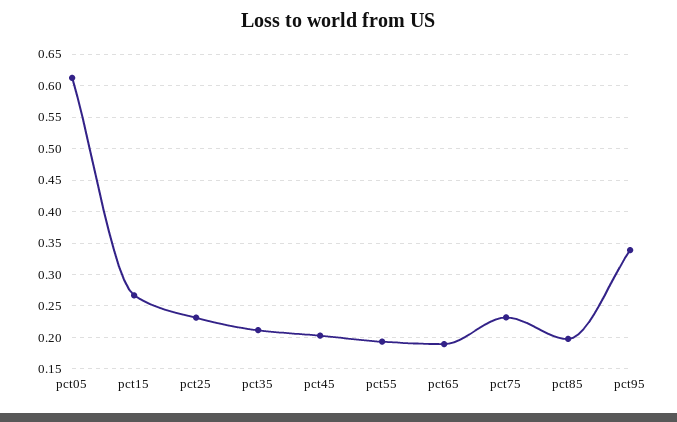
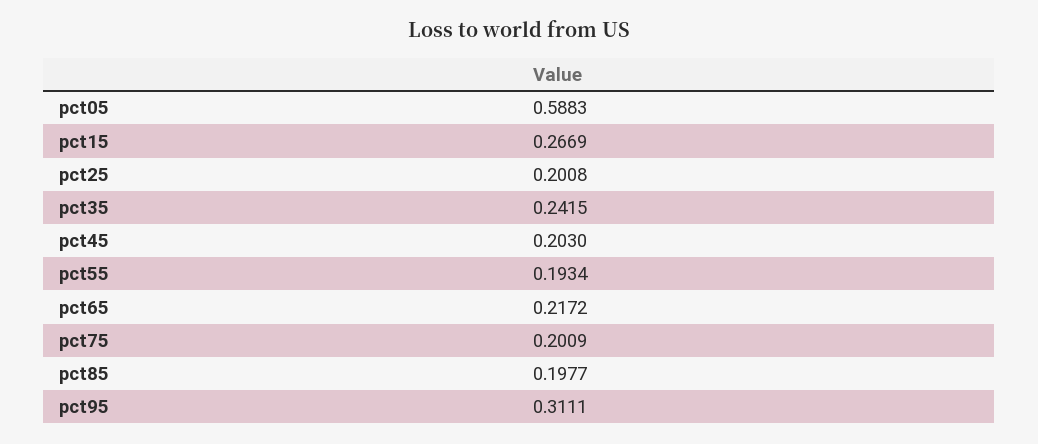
  {
-   "pct05": 0.61,
+   "pct05": 0.5883,
    "pct15": 0.2669,
-   "pct25": 0.23,
+   "pct25": 0.2008,
-   "pct35": 0.21,
+   "pct35": 0.2415,
    "pct45": 0.203,
    "pct55": 0.1934,
-   "pct65": 0.19,
+   "pct65": 0.2172,
-   "pct75": 0.23,
+   "pct75": 0.2009,
    "pct85": 0.1977,
-   "pct95": 0.34
+   "pct95": 0.3111
  }

